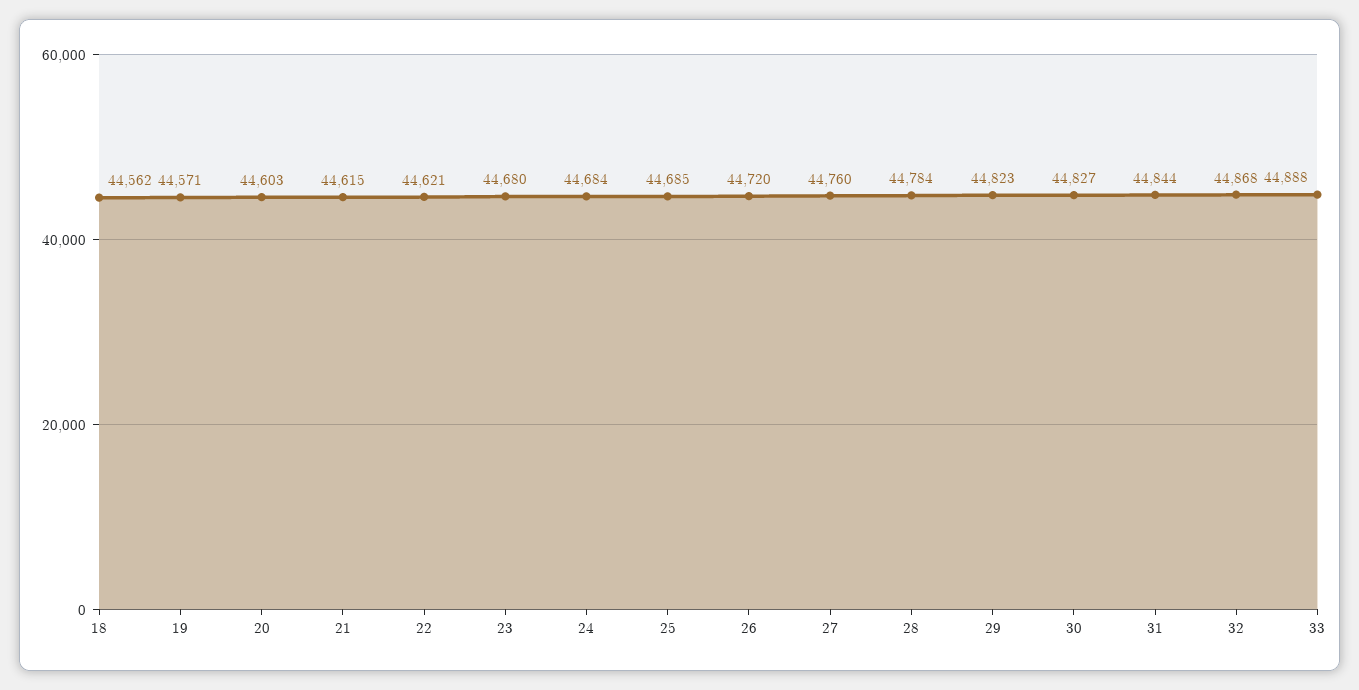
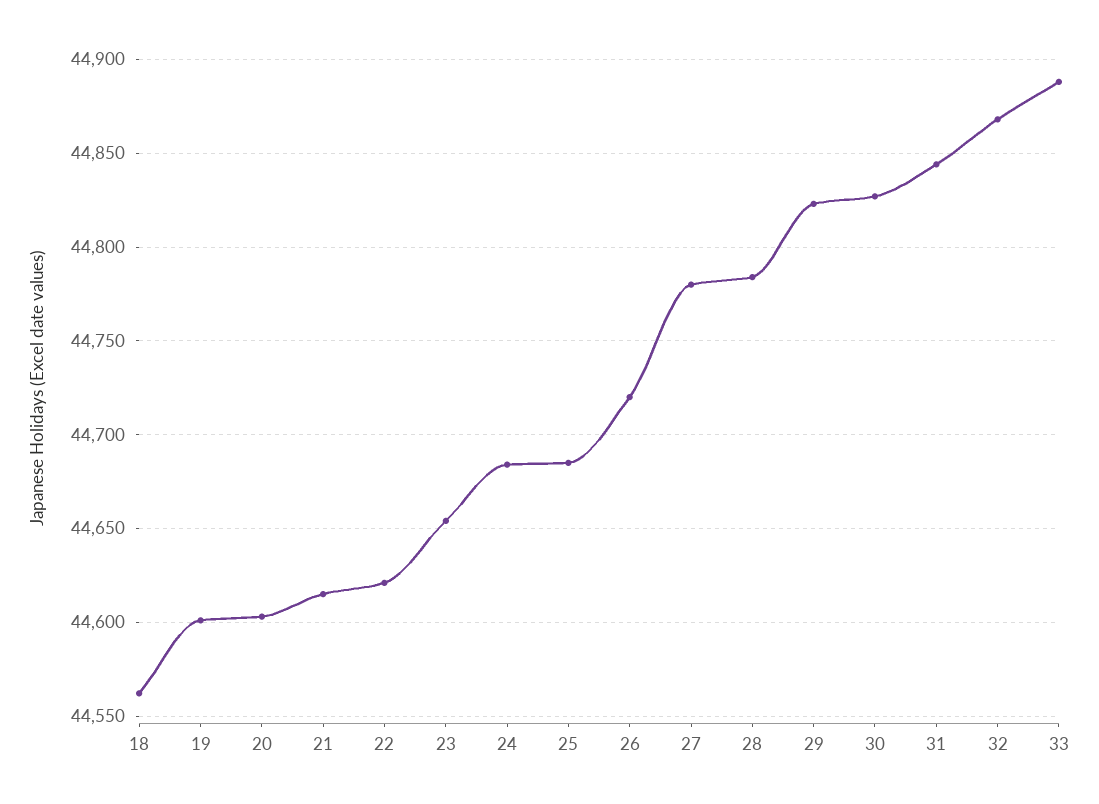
  {
    "18": 44562,
-   "19": 44571,
+   "19": 44600,
    "20": 44603,
    "21": 44615,
    "22": 44621,
-   "23": 44680,
+   "23": 44655,
    "24": 44684,
    "25": 44685,
    "26": 44720,
-   "27": 44760,
+   "27": 44780,
    "28": 44784,
    "29": 44823,
    "30": 44827,
    "31": 44844,
    "32": 44868,
    "33": 44888
  }

